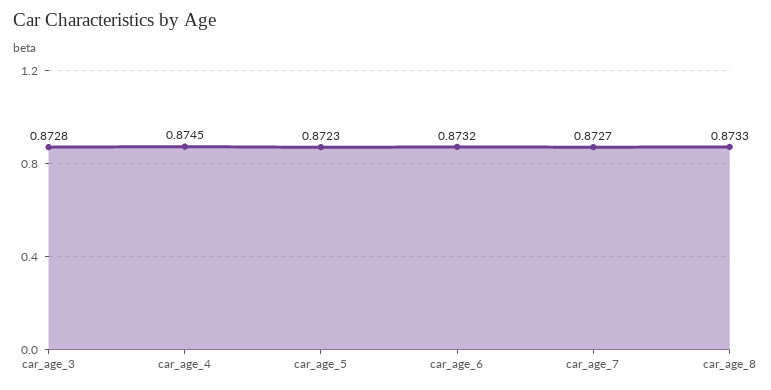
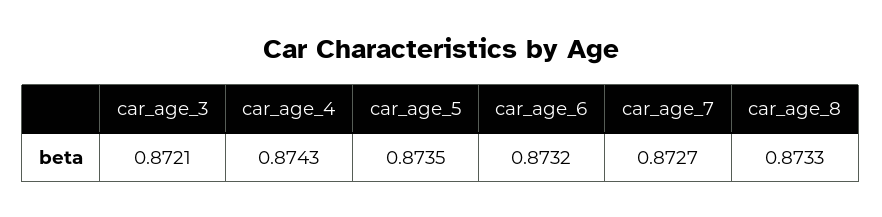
  {
-   "car_age_3": 0.8728,
+   "car_age_3": 0.8721,
-   "car_age_4": 0.8745,
+   "car_age_4": 0.8743,
-   "car_age_5": 0.8723,
+   "car_age_5": 0.8735,
    "car_age_6": 0.8732,
    "car_age_7": 0.8727,
    "car_age_8": 0.8733
  }

